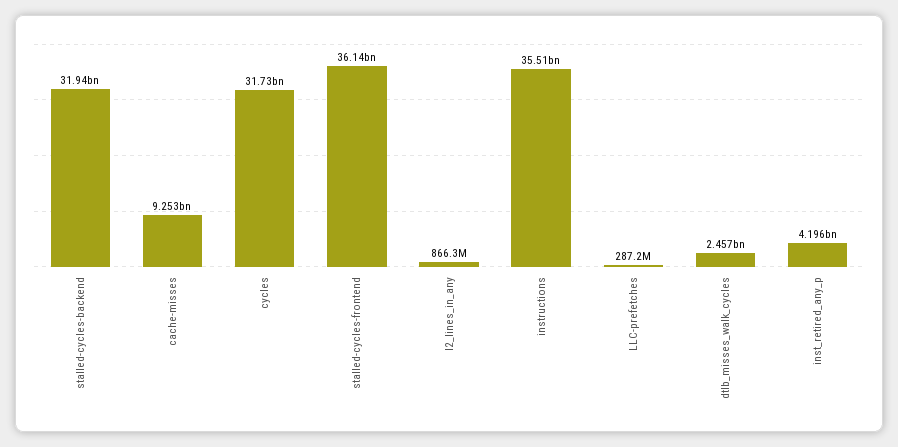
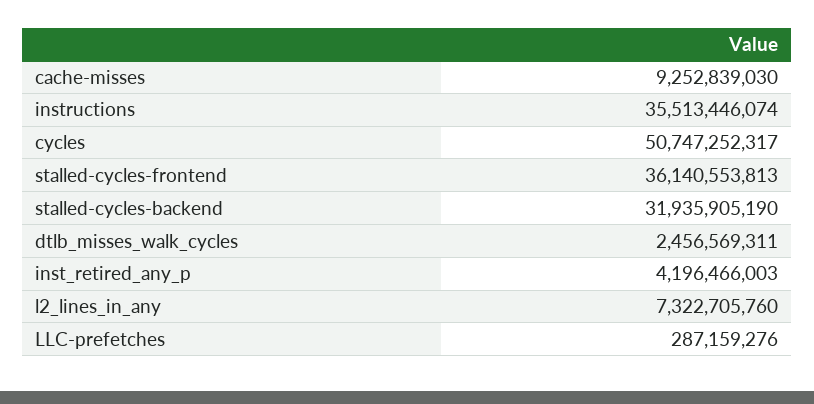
  {
    "stalled-cycles-backend": 31935905190,
    "cache-misses": 9252839030,
-   "cycles": 31730000000,
+   "cycles": 50747252317,
    "stalled-cycles-frontend": 36140553813,
-   "l2_lines_in_any": 866300000,
+   "l2_lines_in_any": 7322705760,
    "instructions": 35513446074,
    "LLC-prefetches": 287159276,
    "dtlb_misses_walk_cycles": 2456569311,
    "inst_retired_any_p": 4196466003
  }

